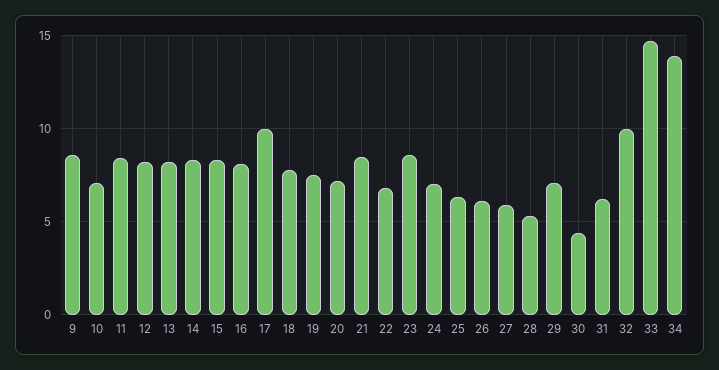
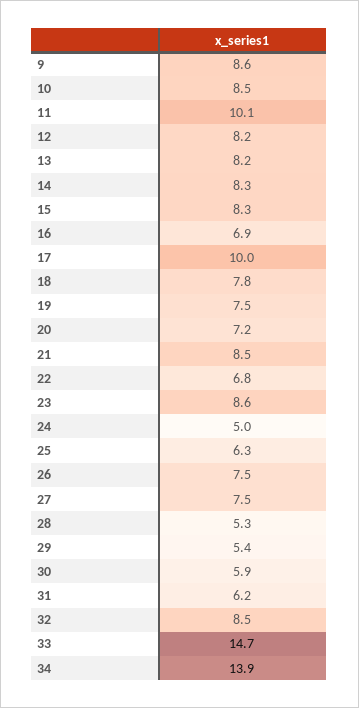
  {
    "9": 8.6,
-   "10": 7,
+   "10": 8.5,
-   "11": 8.5,
+   "11": 10.1,
    "12": 8.2,
    "13": 8.2,
    "14": 8.3,
    "15": 8.3,
-   "16": 8,
+   "16": 6.9,
    "17": 10,
    "18": 7.8,
    "19": 7.5,
    "20": 7.2,
    "21": 8.5,
    "22": 6.8,
    "23": 8.6,
-   "24": 7,
+   "24": 5,
    "25": 6.3,
-   "26": 6,
+   "26": 7.5,
-   "27": 6,
+   "27": 7.5,
    "28": 5.3,
-   "29": 7,
+   "29": 5.4,
-   "30": 4.5,
+   "30": 5.9,
    "31": 6.2,
-   "32": 10,
+   "32": 8.5,
    "33": 14.7,
    "34": 13.9
  }

